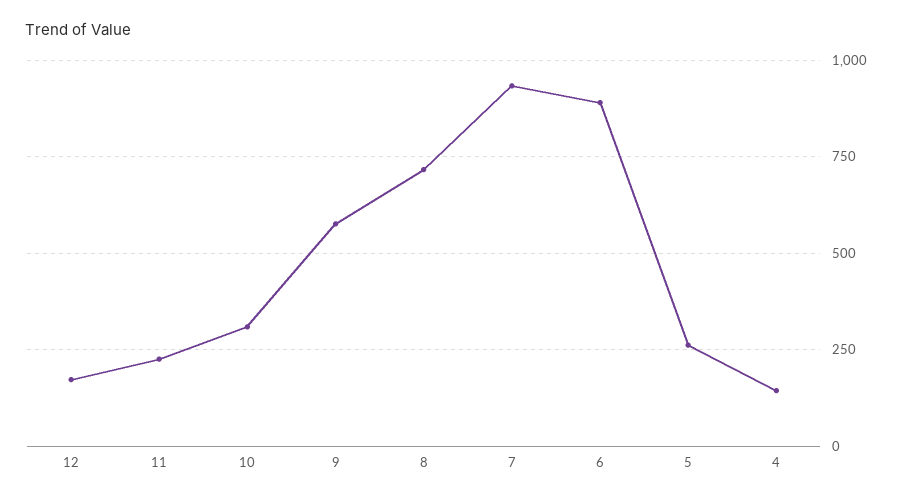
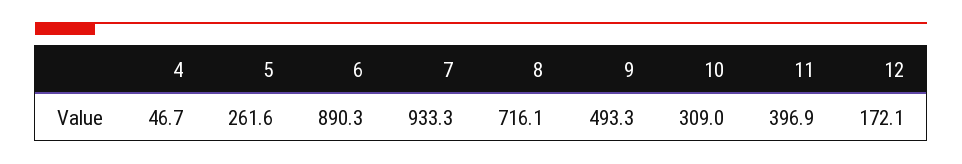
  {
    "12": 172.1,
-   "11": 225,
+   "11": 396.9,
    "10": 309,
-   "9": 575,
+   "9": 493.3,
    "8": 716.1,
    "7": 933.3,
    "6": 890.3,
    "5": 261.6,
-   "4": 150
+   "4": 46.7
  }

